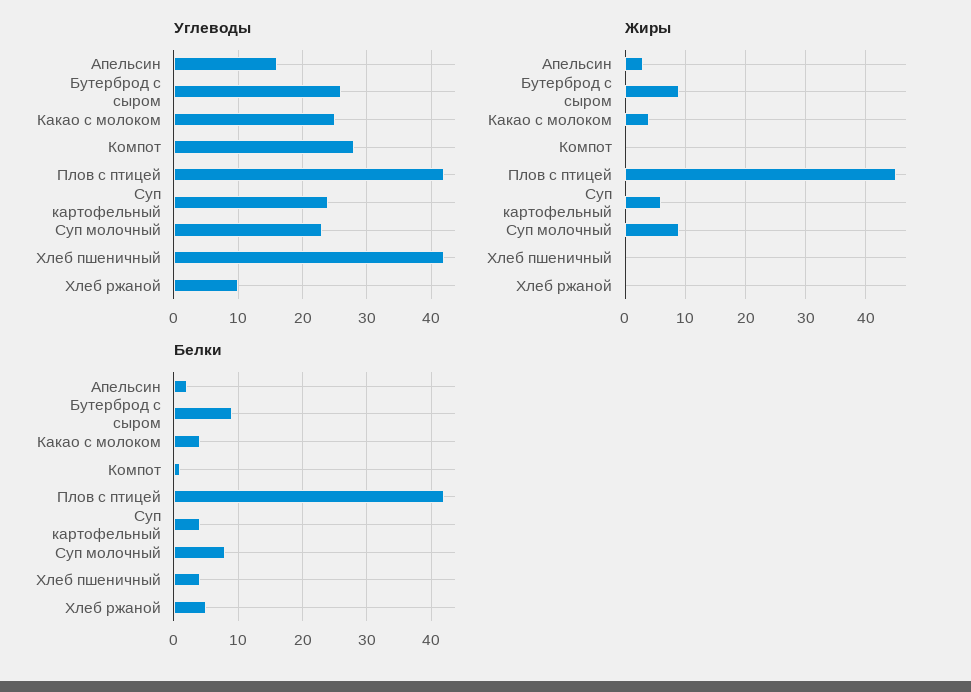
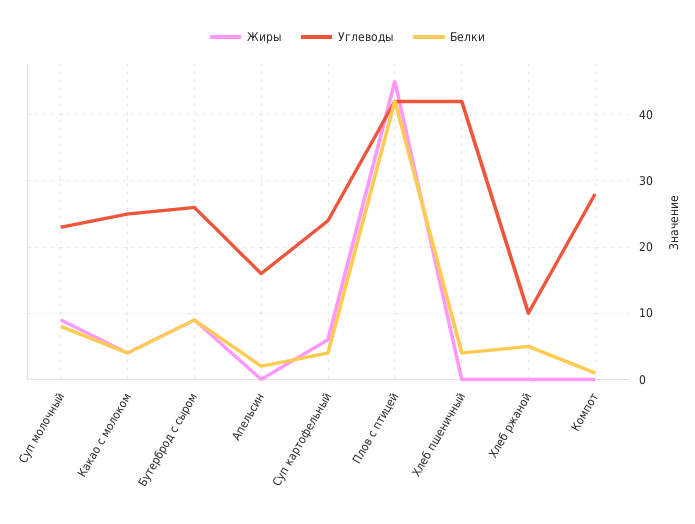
  {
    "Углеводы": {
      "Апельсин": 16,
      "Бутерброд с сыром": 26,
      "Какао с молоком": 25,
      "Компот": 28,
      "Плов с птицей": 42,
      "Суп картофельный": 24,
      "Суп молочный": 23,
      "Хлеб пшеничный": 42,
      "Хлеб ржаной": 10
    },
    "Жиры": {
-     "Апельсин": 3,
+     "Апельсин": 0,
      "Бутерброд с сыром": 9,
      "Какао с молоком": 4,
      "Компот": 0,
      "Плов с птицей": 45,
      "Суп картофельный": 6,
      "Суп молочный": 9,
      "Хлеб пшеничный": 0,
      "Хлеб ржаной": 0
    },
    "Белки": {
      "Апельсин": 2,
      "Бутерброд с сыром": 9,
      "Какао с молоком": 4,
      "Компот": 1,
      "Плов с птицей": 42,
      "Суп картофельный": 4,
      "Суп молочный": 8,
      "Хлеб пшеничный": 4,
      "Хлеб ржаной": 5
    }
  }

